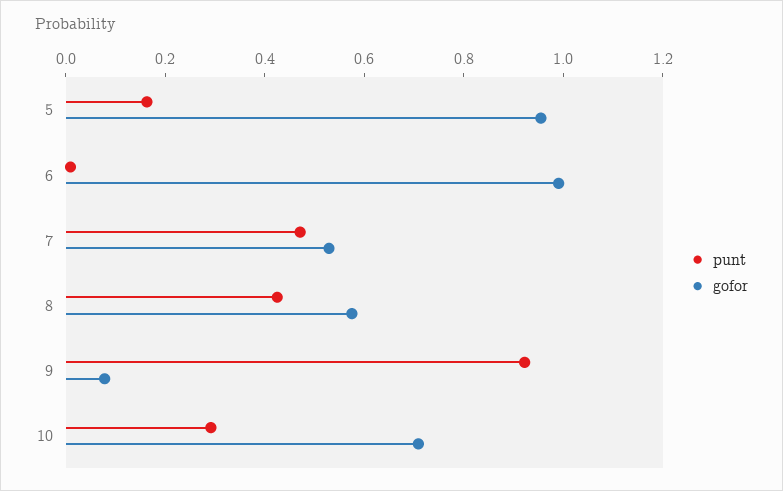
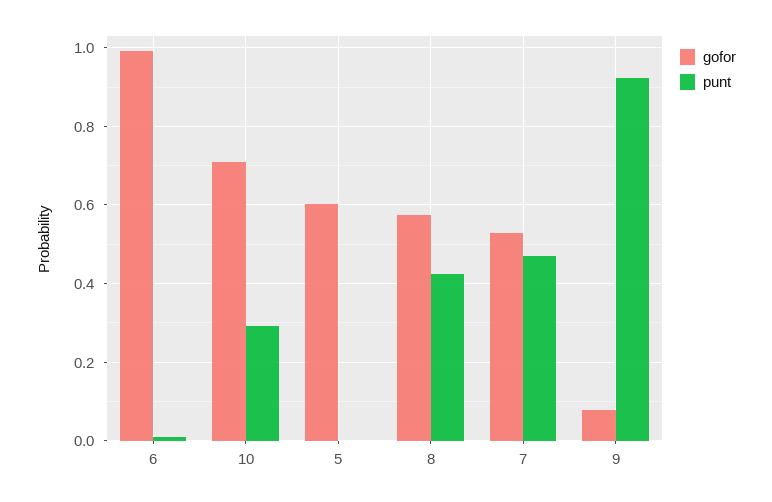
  {
    "punt": {
-     "5": 0.15,
+     "5": 0,
      "6": 0,
      "7": 0.48,
      "8": 0.42,
      "9": 0.92,
      "10": 0.3
    },
    "gofor": {
-     "5": 0.95,
+     "5": 0.6,
      "6": 1,
      "7": 0.52,
      "8": 0.58,
      "9": 0.08,
      "10": 0.7
    }
  }

